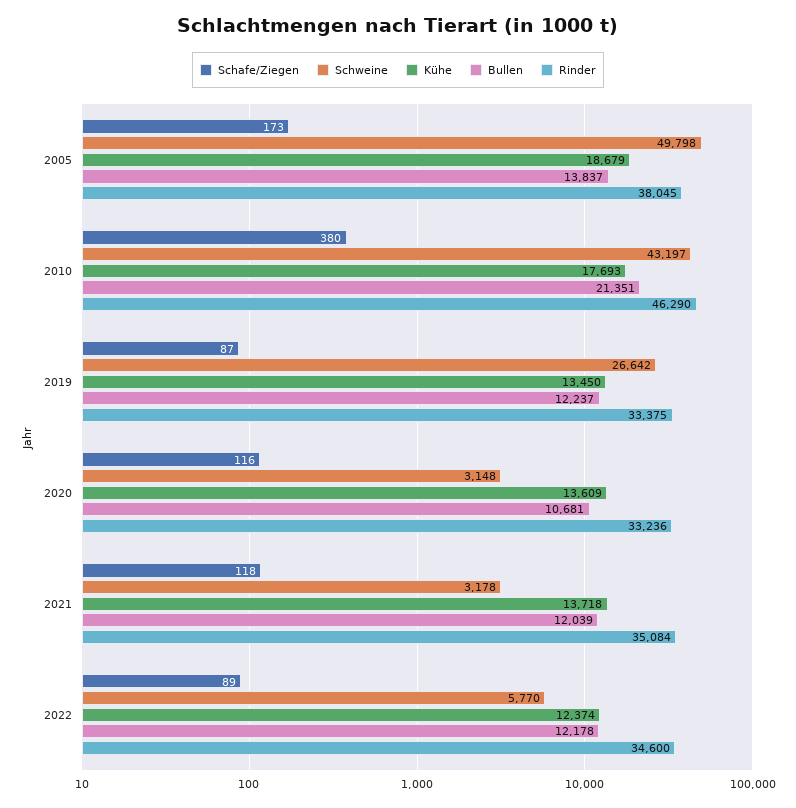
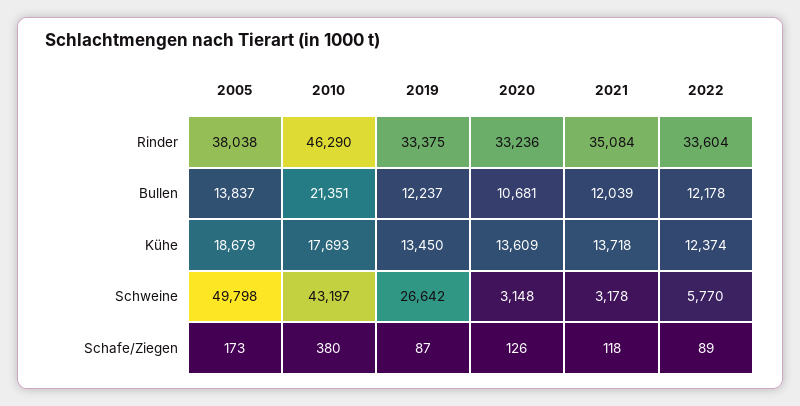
  {
    "Schafe/Ziegen": {
      "2005": 173,
      "2010": 380,
      "2019": 87,
-     "2020": 116,
+     "2020": 126,
      "2021": 118,
      "2022": 89
    },
    "Schweine": {
      "2005": 49798,
      "2010": 43197,
      "2019": 26642,
      "2020": 3148,
      "2021": 3178,
      "2022": 5770
    },
    "Kühe": {
      "2005": 18679,
      "2010": 17693,
      "2019": 13450,
      "2020": 13609,
      "2021": 13718,
      "2022": 12374
    },
    "Bullen": {
      "2005": 13837,
      "2010": 21351,
      "2019": 12237,
      "2020": 10681,
      "2021": 12039,
      "2022": 12178
    },
    "Rinder": {
-     "2005": 38045,
+     "2005": 38038,
      "2010": 46290,
      "2019": 33375,
      "2020": 33236,
      "2021": 35084,
-     "2022": 34600
+     "2022": 33604
    }
  }

